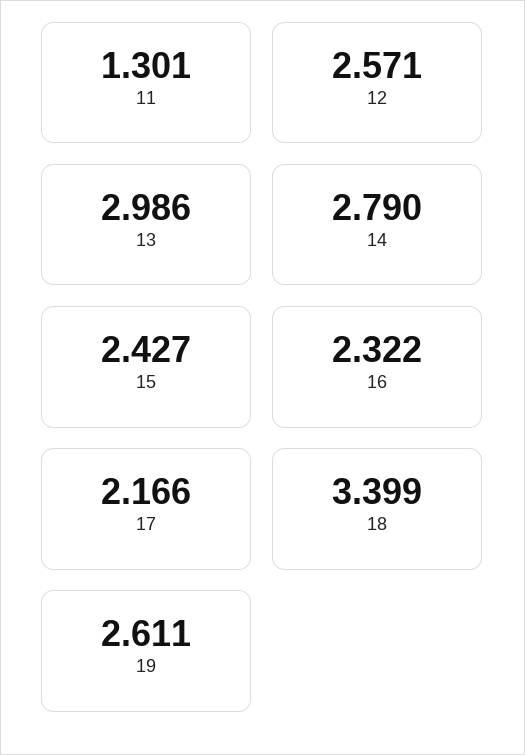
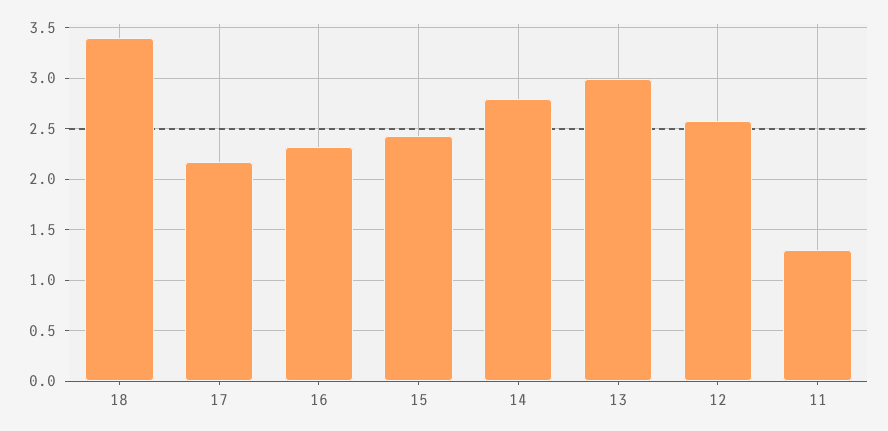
  {
    "11": 1.301,
    "12": 2.571,
    "13": 2.986,
    "14": 2.79,
    "15": 2.427,
    "16": 2.322,
    "17": 2.166,
-   "18": 3.399,
+   "18": 3.399
-   "19": 2.611
  }

